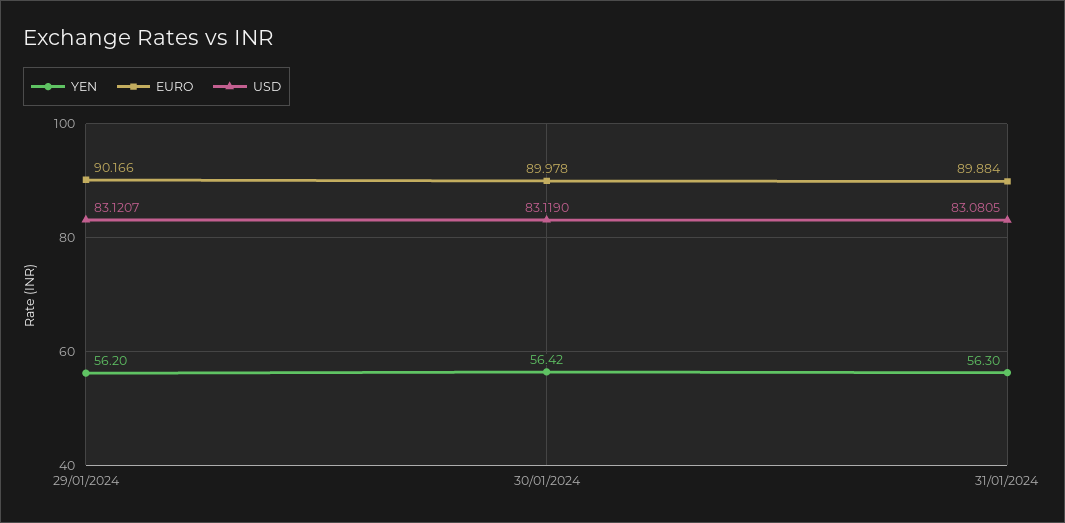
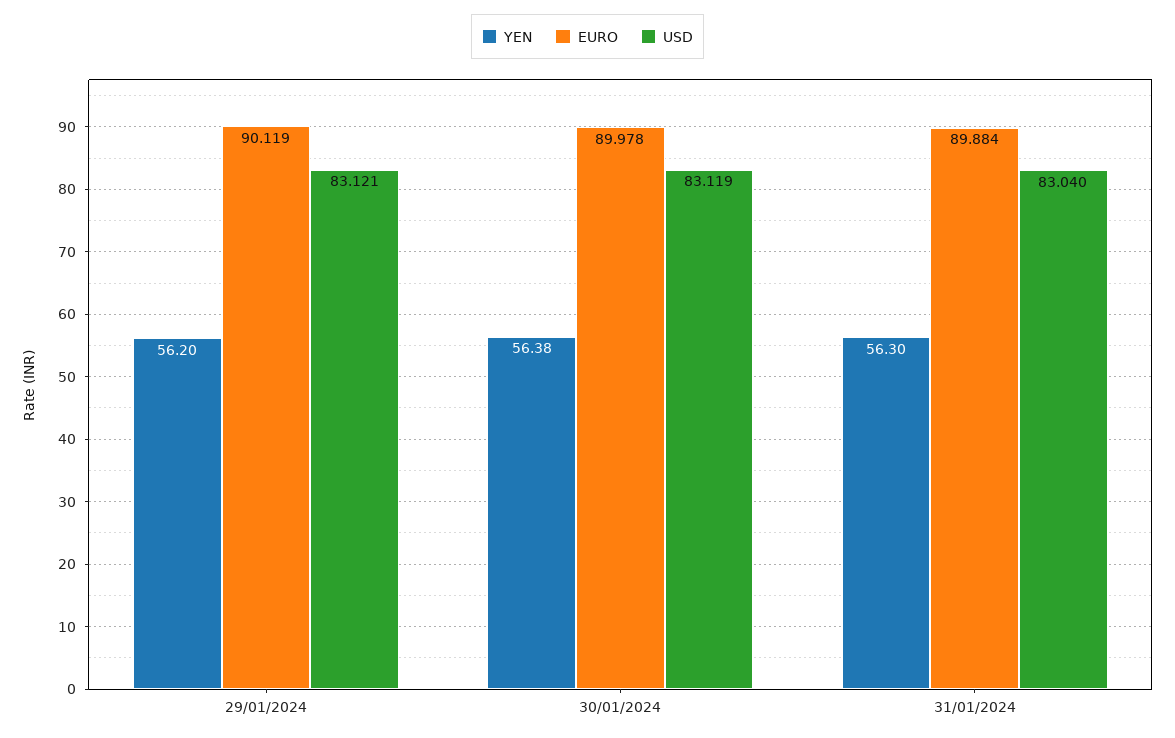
  {
    "YEN": {
      "29/01/2024": 56.2,
-     "30/01/2024": 56.42,
+     "30/01/2024": 56.38,
      "31/01/2024": 56.3
    },
    "EURO": {
-     "29/01/2024": 90.166,
+     "29/01/2024": 90.119,
      "30/01/2024": 89.978,
      "31/01/2024": 89.884
    },
    "USD": {
      "29/01/2024": 83.1207,
      "30/01/2024": 83.119,
-     "31/01/2024": 83.0805
+     "31/01/2024": 83.04
    }
  }

